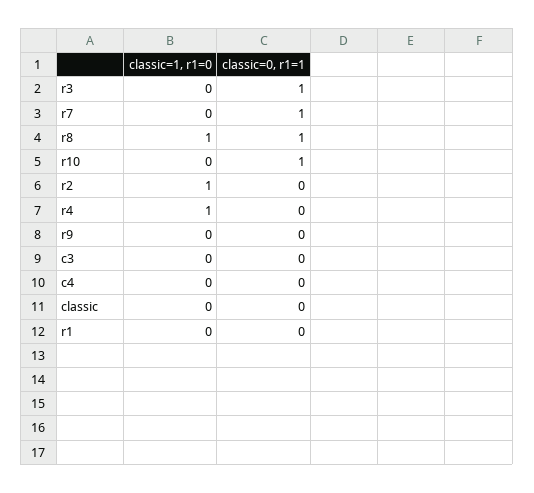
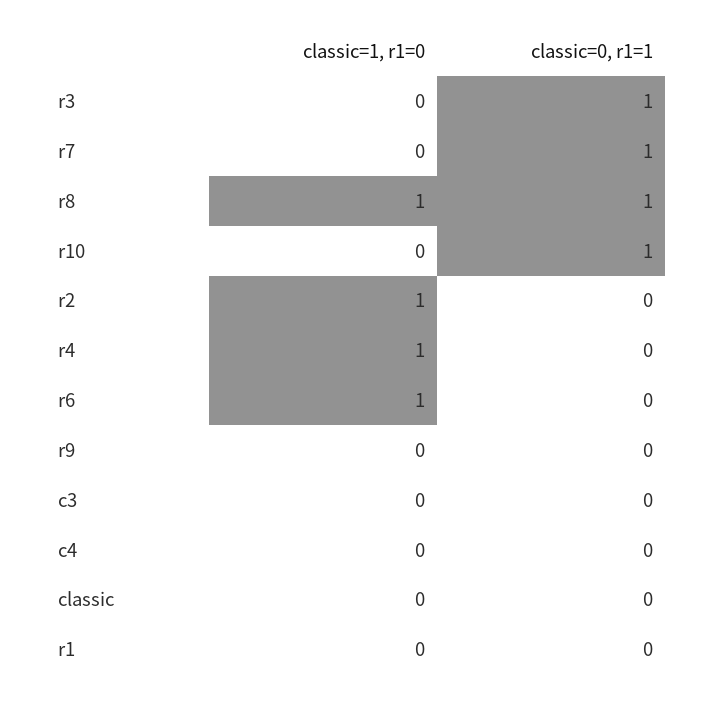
  {
    "classic=1, r1=0": {
      "r3": 0,
      "r7": 0,
      "r8": 1,
      "r10": 0,
      "r2": 1,
      "r4": 1,
      "r9": 0,
      "c3": 0,
      "c4": 0,
      "classic": 0,
-     "r1": 0
+     "r1": 0,
+     "r6": 1
    },
    "classic=0, r1=1": {
      "r3": 1,
      "r7": 1,
      "r8": 1,
      "r10": 1,
      "r2": 0,
      "r4": 0,
      "r9": 0,
      "c3": 0,
      "c4": 0,
      "classic": 0,
-     "r1": 0
+     "r1": 0,
+     "r6": 0
    }
  }

